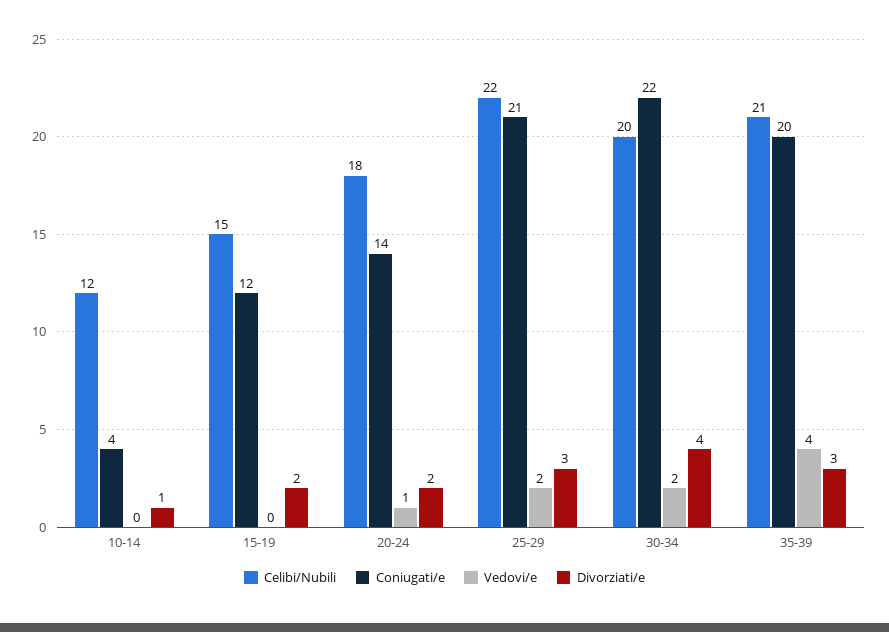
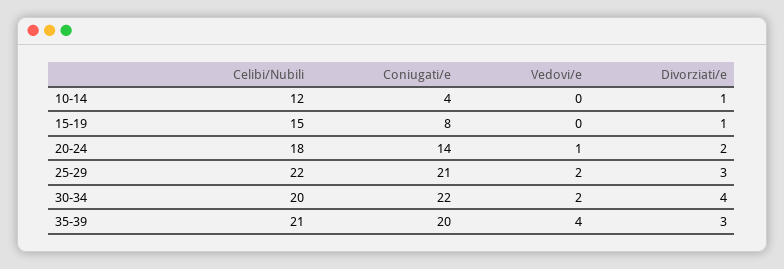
  {
    "Celibi/Nubili": {
      "10-14": 12,
      "15-19": 15,
      "20-24": 18,
      "25-29": 22,
      "30-34": 20,
      "35-39": 21
    },
    "Coniugati/e": {
      "10-14": 4,
-     "15-19": 12,
+     "15-19": 8,
      "20-24": 14,
      "25-29": 21,
      "30-34": 22,
      "35-39": 20
    },
    "Vedovi/e": {
      "10-14": 0,
      "15-19": 0,
      "20-24": 1,
      "25-29": 2,
      "30-34": 2,
      "35-39": 4
    },
    "Divorziati/e": {
      "10-14": 1,
-     "15-19": 2,
+     "15-19": 1,
      "20-24": 2,
      "25-29": 3,
      "30-34": 4,
      "35-39": 3
    }
  }

